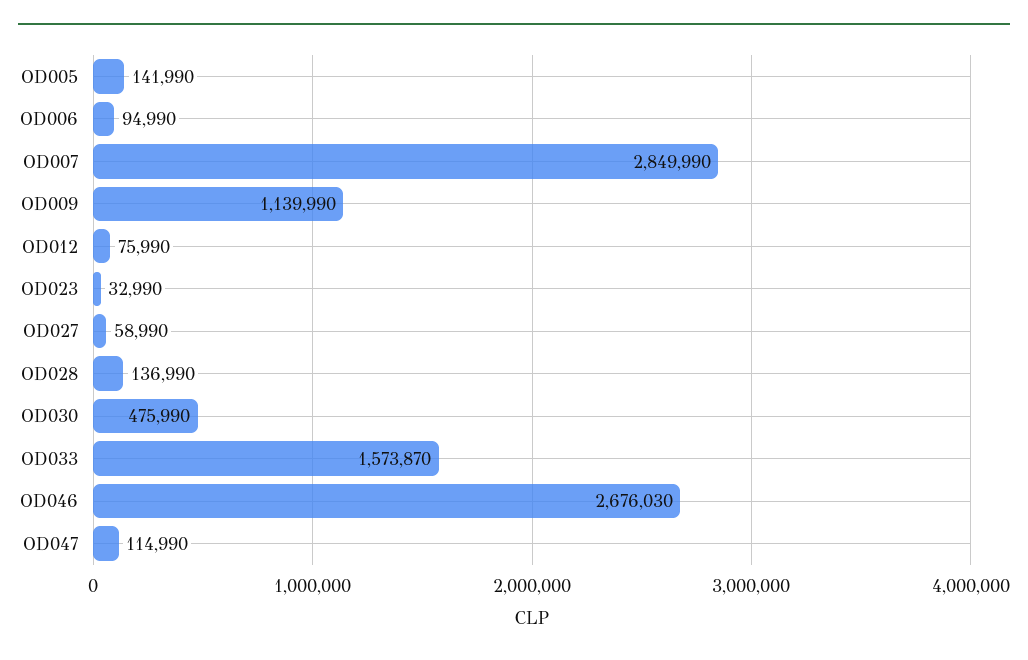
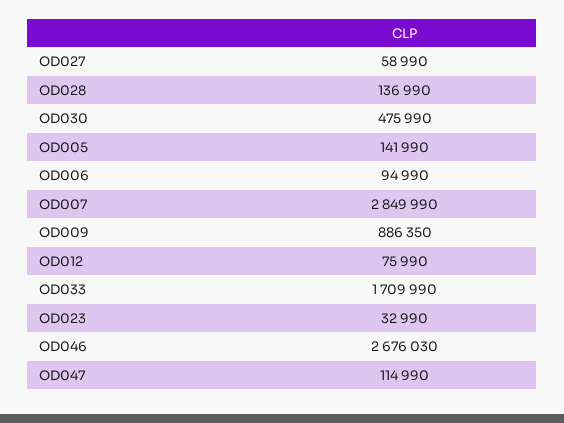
  {
    "OD005": 141990,
    "OD006": 94990,
    "OD007": 2849990,
-   "OD009": 1139990,
+   "OD009": 886350,
    "OD012": 75990,
    "OD023": 32990,
    "OD027": 58990,
    "OD028": 136990,
    "OD030": 475990,
-   "OD033": 1573870,
+   "OD033": 1709990,
    "OD046": 2676030,
    "OD047": 114990
  }

